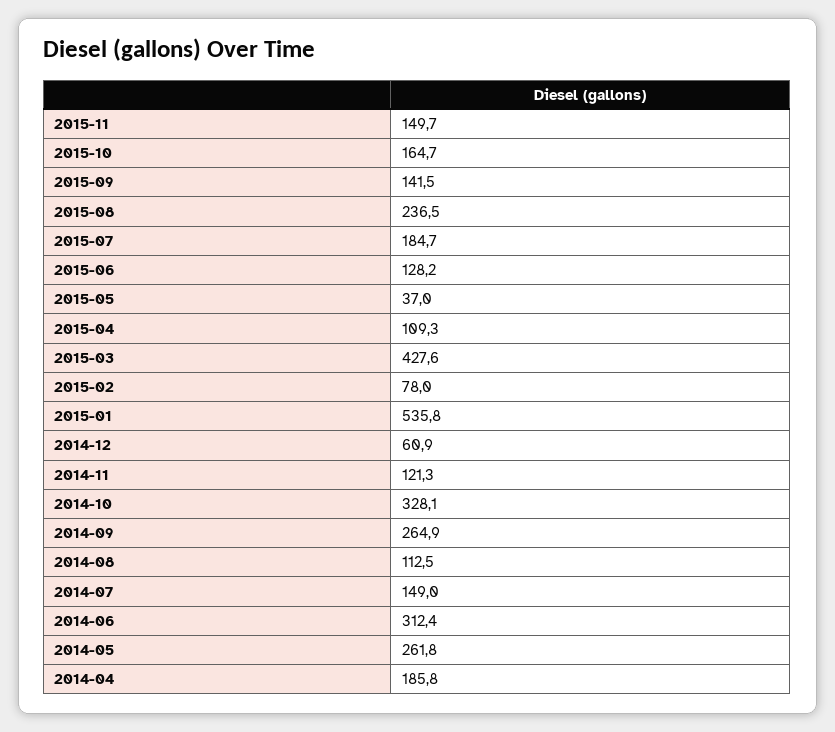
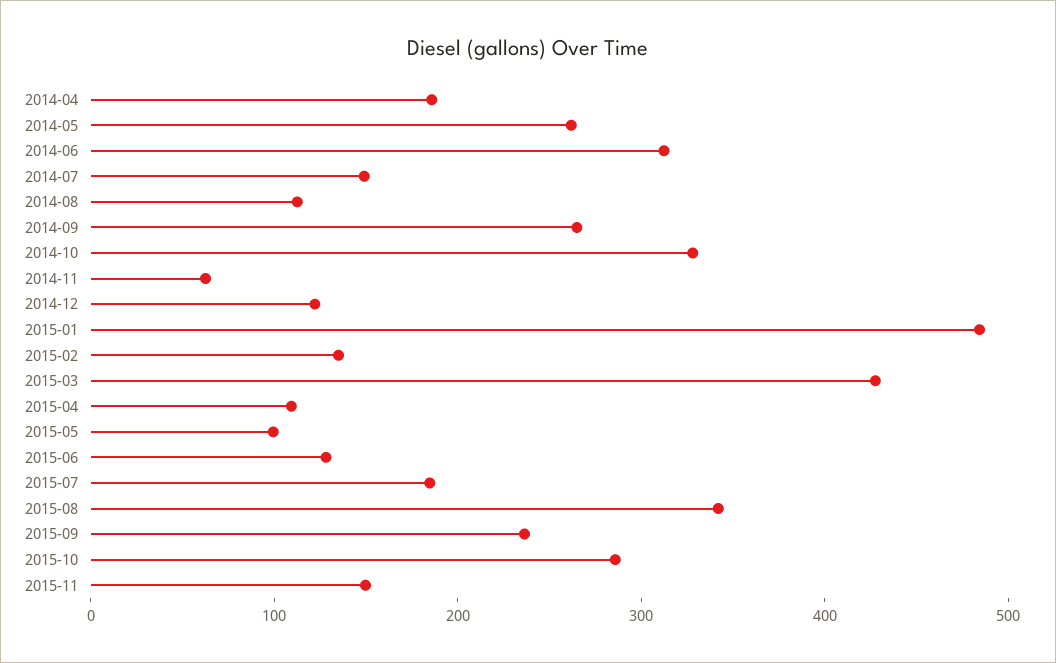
  {
    "2015-11": 149.7,
-   "2015-10": 164.7,
+   "2015-10": 280,
-   "2015-09": 141.5,
+   "2015-09": 240,
-   "2015-08": 236.5,
+   "2015-08": 340,
    "2015-07": 184.7,
    "2015-06": 128.2,
-   "2015-05": 37,
+   "2015-05": 100,
    "2015-04": 109.3,
    "2015-03": 427.6,
-   "2015-02": 78,
+   "2015-02": 140,
-   "2015-01": 535.8,
+   "2015-01": 480,
-   "2014-12": 60.9,
+   "2014-12": 120,
-   "2014-11": 121.3,
+   "2014-11": 60,
    "2014-10": 328.1,
    "2014-09": 264.9,
    "2014-08": 112.5,
    "2014-07": 149,
    "2014-06": 312.4,
    "2014-05": 261.8,
    "2014-04": 185.8
  }

